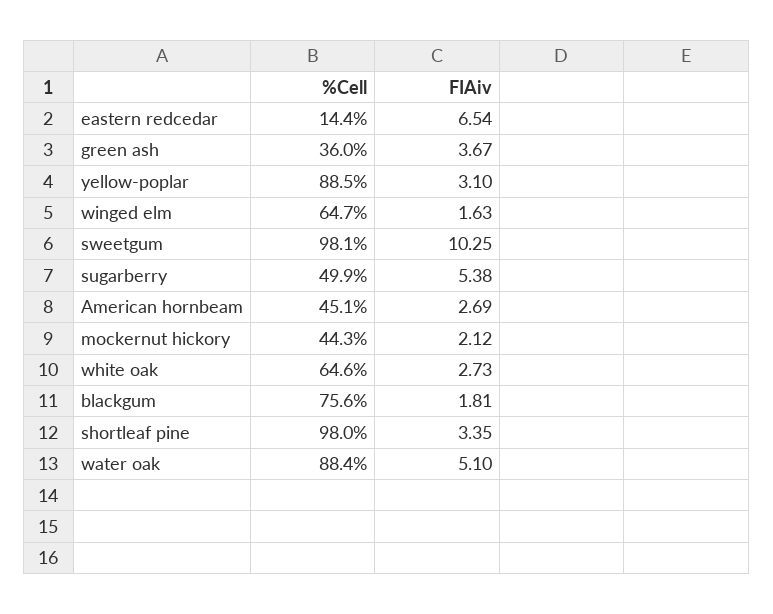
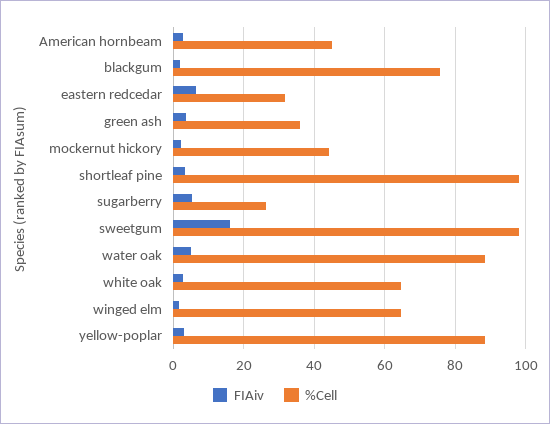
  {
    "%Cell": {
-     "eastern redcedar": 14.4,
+     "eastern redcedar": 32,
      "green ash": 36,
      "yellow-poplar": 88.5,
      "winged elm": 64.7,
      "sweetgum": 98.1,
-     "sugarberry": 49.9,
+     "sugarberry": 26,
      "American hornbeam": 45.1,
      "mockernut hickory": 44.3,
      "white oak": 64.6,
      "blackgum": 75.6,
      "shortleaf pine": 98,
      "water oak": 88.4
    },
    "FIAiv": {
      "eastern redcedar": 6.54,
      "green ash": 3.67,
      "yellow-poplar": 3.1,
      "winged elm": 1.63,
-     "sweetgum": 10.25,
+     "sweetgum": 16,
      "sugarberry": 5.38,
      "American hornbeam": 2.69,
      "mockernut hickory": 2.12,
      "white oak": 2.73,
      "blackgum": 1.81,
      "shortleaf pine": 3.35,
      "water oak": 5.1
    }
  }

